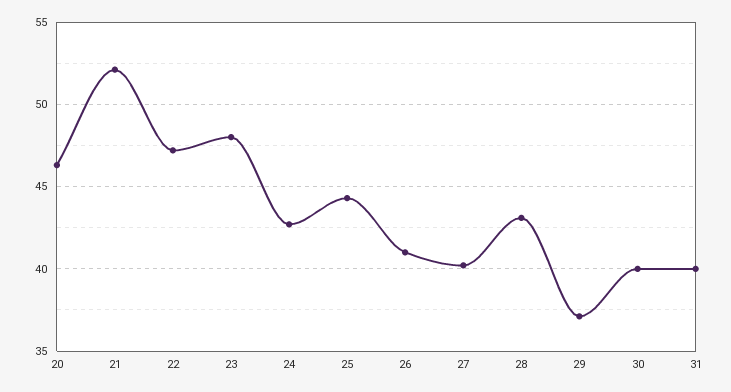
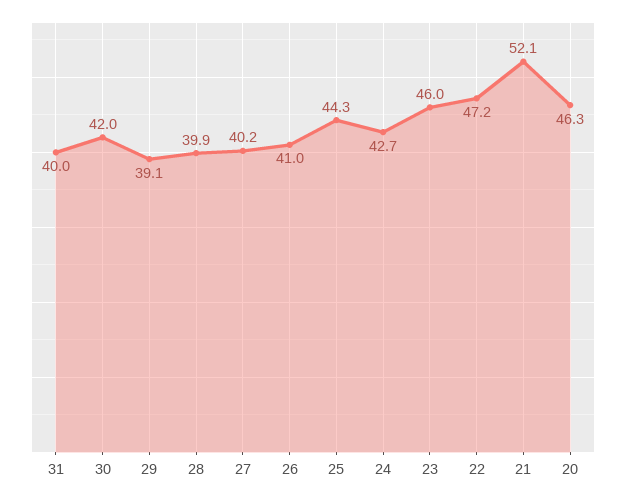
  {
    "20": 46.3,
    "21": 52.1,
    "22": 47.2,
-   "23": 48,
+   "23": 46,
    "24": 42.7,
    "25": 44.3,
    "26": 41,
    "27": 40.2,
-   "28": 43,
+   "28": 39.9,
-   "29": 37,
+   "29": 39.1,
-   "30": 40,
+   "30": 42,
    "31": 40
  }

